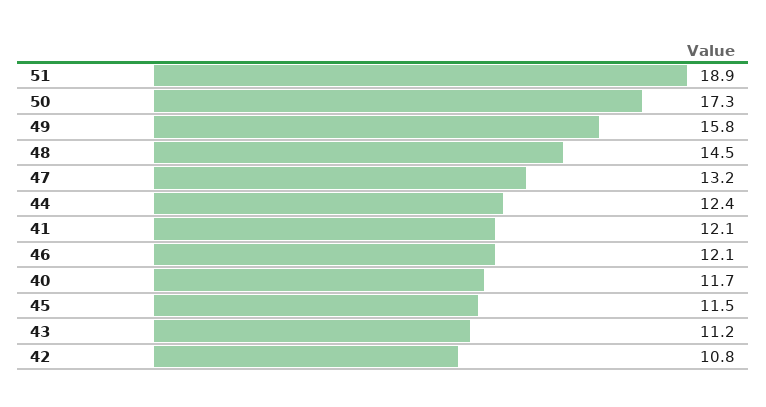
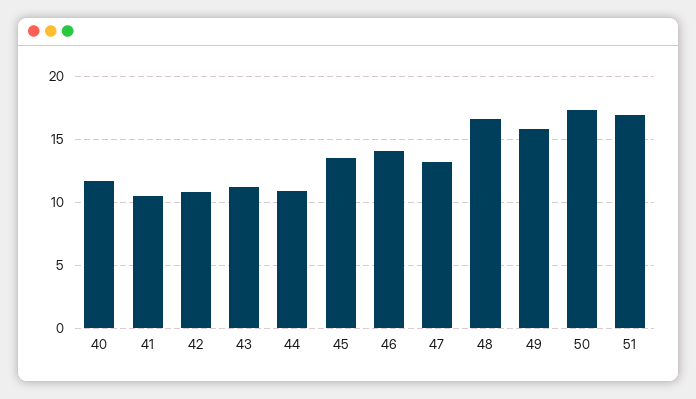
  {
-   "51": 18.9,
+   "51": 17,
    "50": 17.3,
    "49": 15.8,
-   "48": 14.5,
+   "48": 16.5,
    "47": 13.2,
-   "44": 12.4,
+   "44": 11,
-   "41": 12.1,
+   "41": 10.5,
-   "46": 12.1,
+   "46": 14,
    "40": 11.7,
-   "45": 11.5,
+   "45": 13.5,
    "43": 11.2,
    "42": 10.8
  }

